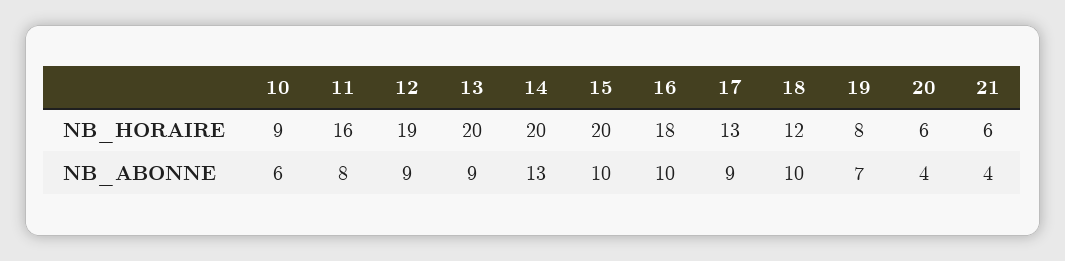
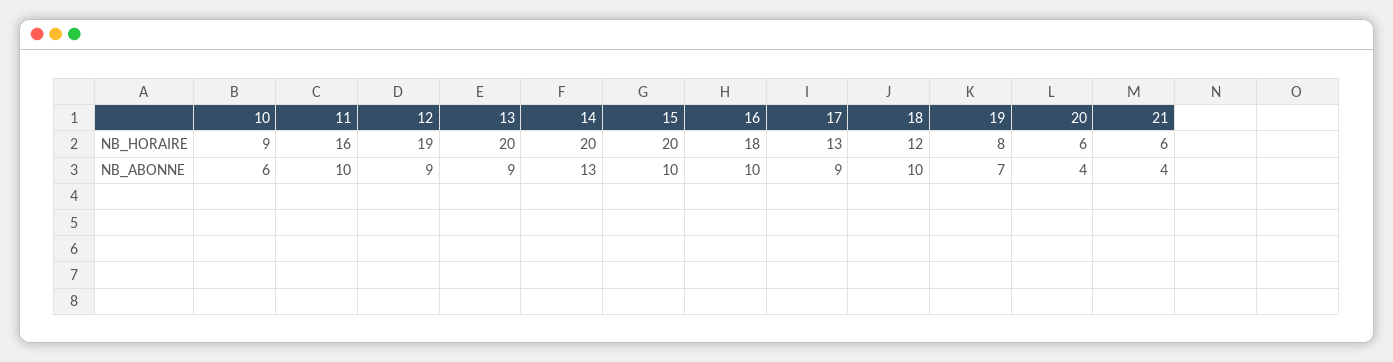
  {
    "10": {
      "NB_HORAIRE": 9,
      "NB_ABONNE": 6
    },
    "11": {
      "NB_HORAIRE": 16,
-     "NB_ABONNE": 8
+     "NB_ABONNE": 10
    },
    "12": {
      "NB_HORAIRE": 19,
      "NB_ABONNE": 9
    },
    "13": {
      "NB_HORAIRE": 20,
      "NB_ABONNE": 9
    },
    "14": {
      "NB_HORAIRE": 20,
      "NB_ABONNE": 13
    },
    "15": {
      "NB_HORAIRE": 20,
      "NB_ABONNE": 10
    },
    "16": {
      "NB_HORAIRE": 18,
      "NB_ABONNE": 10
    },
    "17": {
      "NB_HORAIRE": 13,
      "NB_ABONNE": 9
    },
    "18": {
      "NB_HORAIRE": 12,
      "NB_ABONNE": 10
    },
    "19": {
      "NB_HORAIRE": 8,
      "NB_ABONNE": 7
    },
    "20": {
      "NB_HORAIRE": 6,
      "NB_ABONNE": 4
    },
    "21": {
      "NB_HORAIRE": 6,
      "NB_ABONNE": 4
    }
  }

